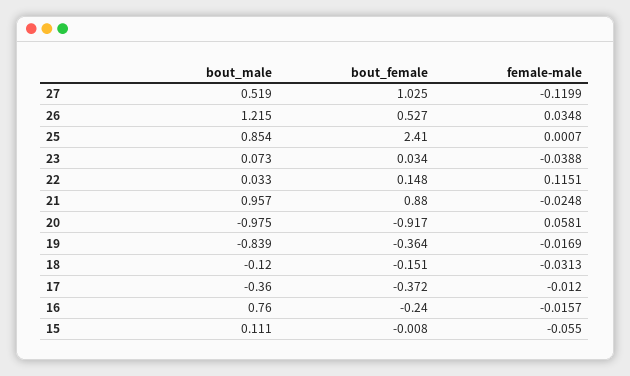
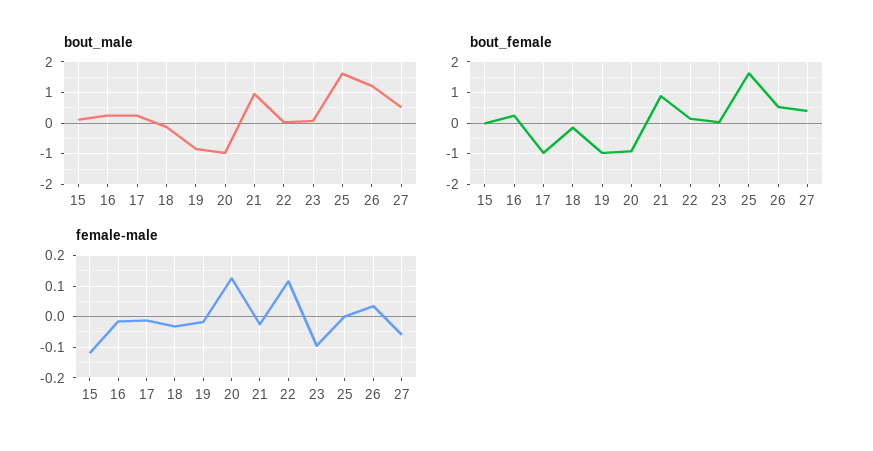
  {
    "bout_male": {
      "27": 0.519,
      "26": 1.215,
-     "25": 0.854,
+     "25": 1.6,
      "23": 0.073,
      "22": 0.033,
      "21": 0.957,
      "20": -0.975,
      "19": -0.839,
      "18": -0.12,
-     "17": -0.36,
+     "17": 0.2,
-     "16": 0.76,
+     "16": 0.2,
      "15": 0.111
    },
    "bout_female": {
-     "27": 1.025,
+     "27": 0.4,
      "26": 0.527,
-     "25": 2.41,
+     "25": 1.6,
      "23": 0.034,
      "22": 0.148,
      "21": 0.88,
      "20": -0.917,
-     "19": -0.364,
+     "19": -1,
      "18": -0.151,
-     "17": -0.372,
+     "17": -1,
-     "16": -0.24,
+     "16": 0.2,
      "15": -0.008
    },
    "female-male": {
-     "27": -0.1199,
+     "27": -0.06,
      "26": 0.0348,
      "25": 0.0007,
-     "23": -0.0388,
+     "23": -0.1,
      "22": 0.1151,
      "21": -0.0248,
-     "20": 0.0581,
+     "20": 0.12,
      "19": -0.0169,
      "18": -0.0313,
      "17": -0.012,
      "16": -0.0157,
-     "15": -0.055
+     "15": -0.12
    }
  }

